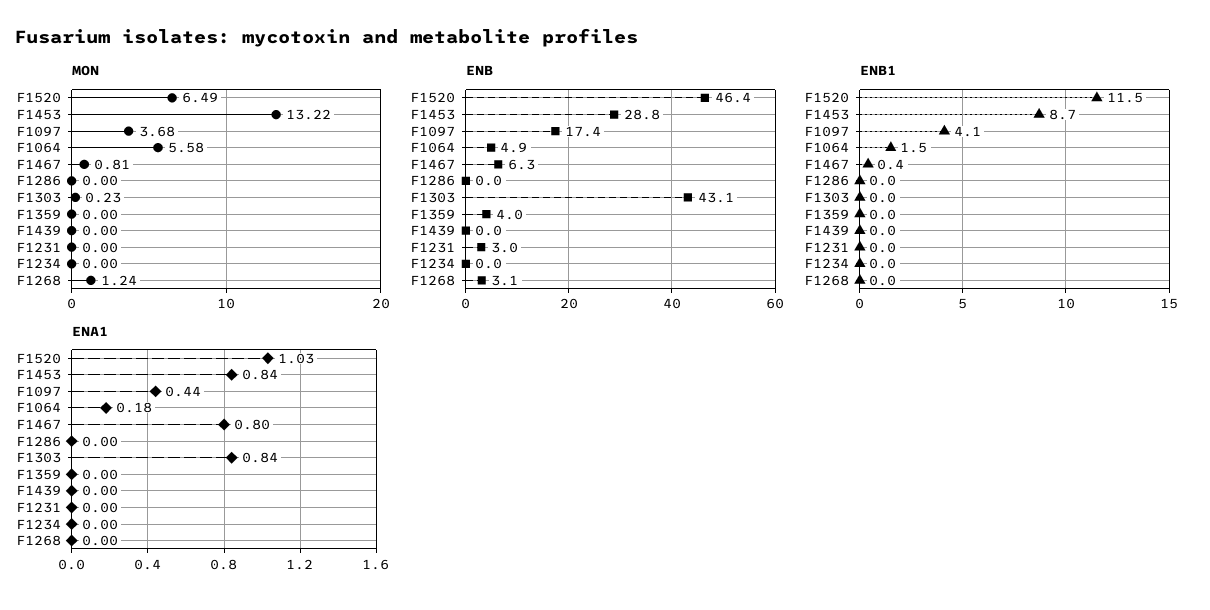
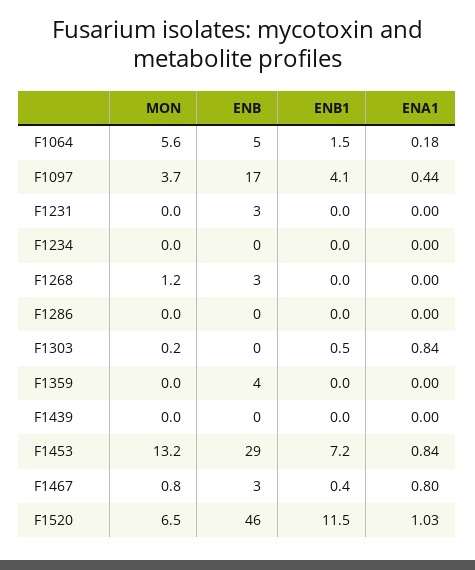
  {
    "MON": {
      "F1520": 6.49,
      "F1453": 13.22,
      "F1097": 3.68,
      "F1064": 5.58,
      "F1467": 0.81,
      "F1286": 0,
      "F1303": 0.23,
      "F1359": 0,
      "F1439": 0,
      "F1231": 0,
      "F1234": 0,
      "F1268": 1.24
    },
    "ENB": {
      "F1520": 46.4,
      "F1453": 28.8,
      "F1097": 17.4,
      "F1064": 4.9,
-     "F1467": 6.3,
+     "F1467": 3,
      "F1286": 0,
-     "F1303": 43.1,
+     "F1303": 0,
      "F1359": 4,
      "F1439": 0,
      "F1231": 3,
      "F1234": 0,
      "F1268": 3.1
    },
    "ENB1": {
      "F1520": 11.5,
-     "F1453": 8.7,
+     "F1453": 7.2,
      "F1097": 4.1,
      "F1064": 1.5,
      "F1467": 0.4,
      "F1286": 0,
-     "F1303": 0,
+     "F1303": 0.5,
      "F1359": 0,
      "F1439": 0,
      "F1231": 0,
      "F1234": 0,
      "F1268": 0
    },
    "ENA1": {
      "F1520": 1.03,
      "F1453": 0.84,
      "F1097": 0.44,
      "F1064": 0.18,
      "F1467": 0.8,
      "F1286": 0,
      "F1303": 0.84,
      "F1359": 0,
      "F1439": 0,
      "F1231": 0,
      "F1234": 0,
      "F1268": 0
    }
  }

